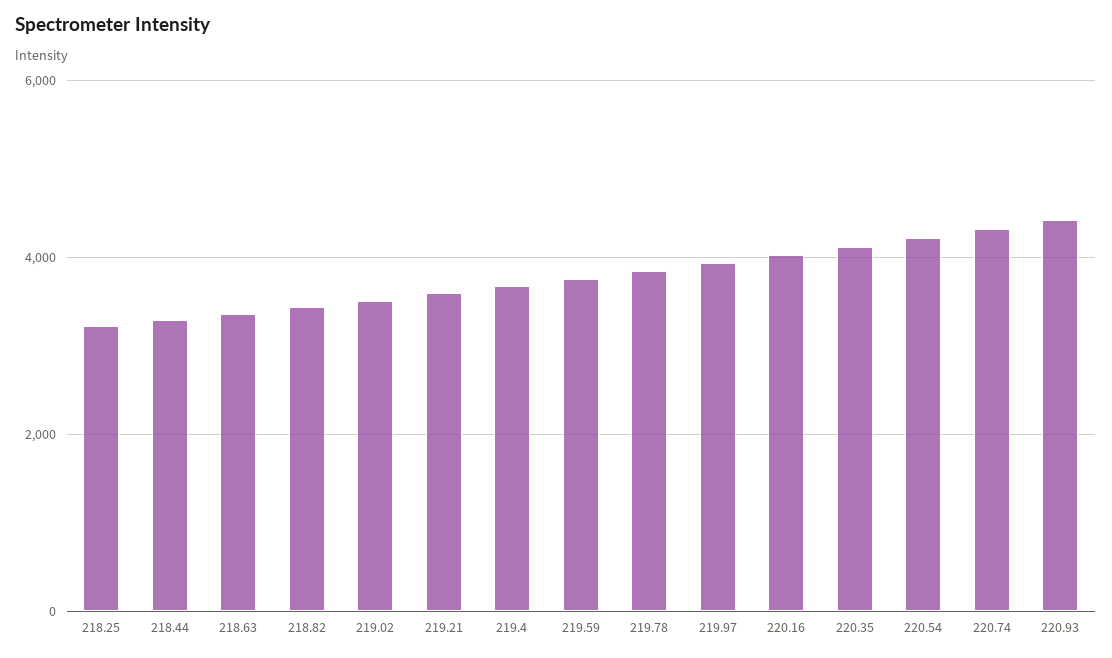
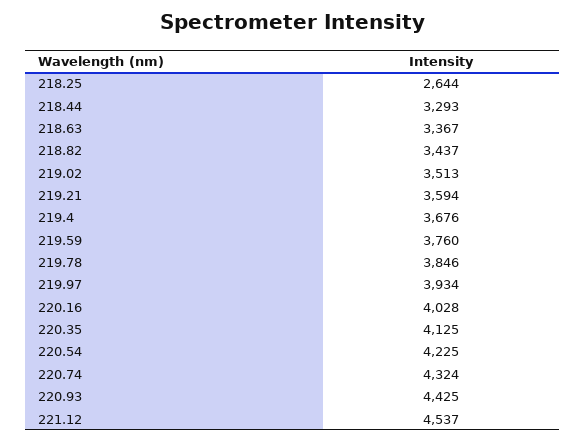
  {
-   "218.25": 3200,
+   "218.25": 2644,
    "218.44": 3293,
    "218.63": 3367,
    "218.82": 3437,
    "219.02": 3513,
    "219.21": 3594,
    "219.4": 3676,
    "219.59": 3760,
    "219.78": 3846,
    "219.97": 3934,
    "220.16": 4028,
    "220.35": 4125,
    "220.54": 4225,
    "220.74": 4324,
-   "220.93": 4425
+   "220.93": 4425,
+   "221.12": 4537
  }

